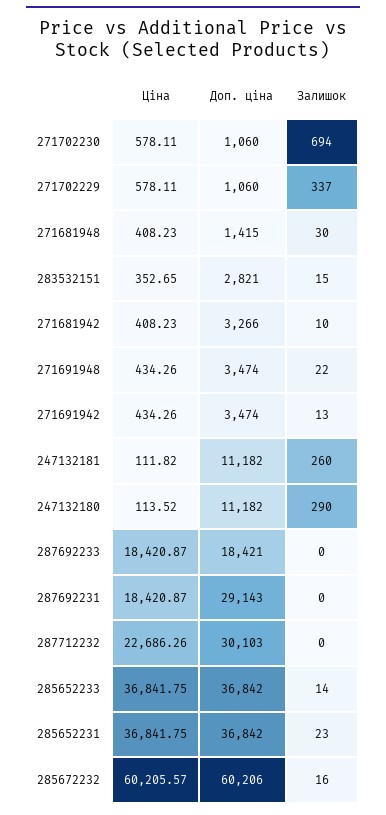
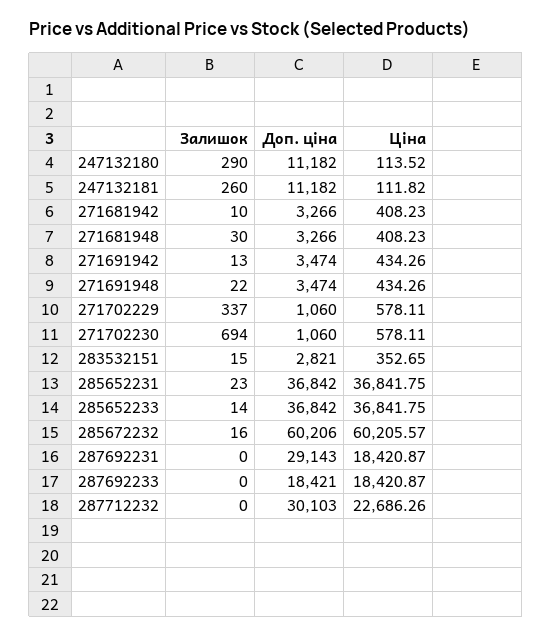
  {
    "Ціна": {
      "271702230": 578.11,
      "271702229": 578.11,
      "271681948": 408.23,
      "283532151": 352.65,
      "271681942": 408.23,
      "271691948": 434.26,
      "271691942": 434.26,
      "247132181": 111.82,
      "247132180": 113.52,
      "287692233": 18420.87,
      "287692231": 18420.87,
      "287712232": 22686.26,
      "285652233": 36841.75,
      "285652231": 36841.75,
      "285672232": 60205.57
    },
    "Доп. ціна": {
      "271702230": 1060,
      "271702229": 1060,
-     "271681948": 1415,
+     "271681948": 3266,
      "283532151": 2821,
      "271681942": 3266,
      "271691948": 3474,
      "271691942": 3474,
      "247132181": 11182,
      "247132180": 11182,
      "287692233": 18421,
      "287692231": 29143,
      "287712232": 30103,
      "285652233": 36842,
      "285652231": 36842,
      "285672232": 60206
    },
    "Залишок": {
      "271702230": 694,
      "271702229": 337,
      "271681948": 30,
      "283532151": 15,
      "271681942": 10,
      "271691948": 22,
      "271691942": 13,
      "247132181": 260,
      "247132180": 290,
      "287692233": 0,
      "287692231": 0,
      "287712232": 0,
      "285652233": 14,
      "285652231": 23,
      "285672232": 16
    }
  }

